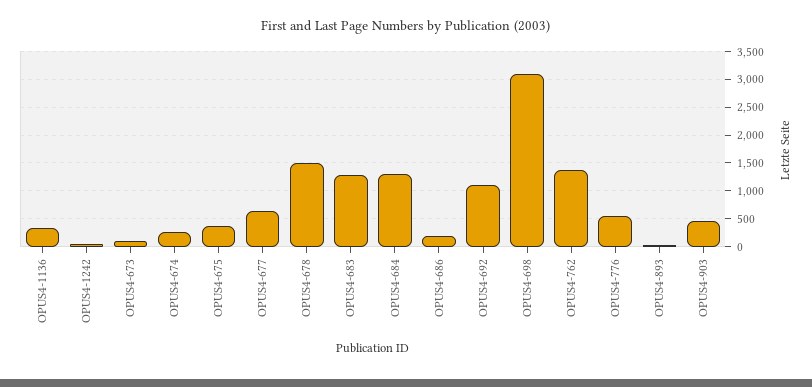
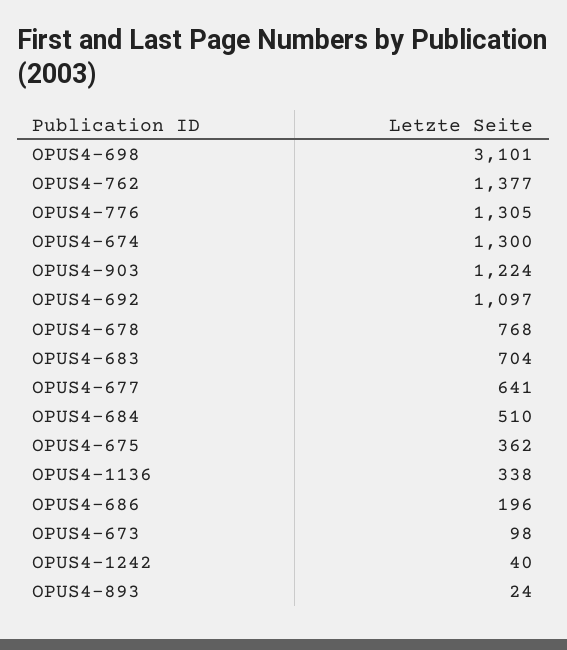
  {
    "OPUS4-1136": 338,
    "OPUS4-1242": 40,
    "OPUS4-673": 98,
-   "OPUS4-674": 250,
+   "OPUS4-674": 1300,
    "OPUS4-675": 362,
    "OPUS4-677": 641,
-   "OPUS4-678": 1500,
+   "OPUS4-678": 768,
-   "OPUS4-683": 1250,
+   "OPUS4-683": 704,
-   "OPUS4-684": 1250,
+   "OPUS4-684": 510,
    "OPUS4-686": 196,
    "OPUS4-692": 1097,
    "OPUS4-698": 3101,
    "OPUS4-762": 1377,
-   "OPUS4-776": 500,
+   "OPUS4-776": 1305,
    "OPUS4-893": 24,
-   "OPUS4-903": 500
+   "OPUS4-903": 1224
  }

